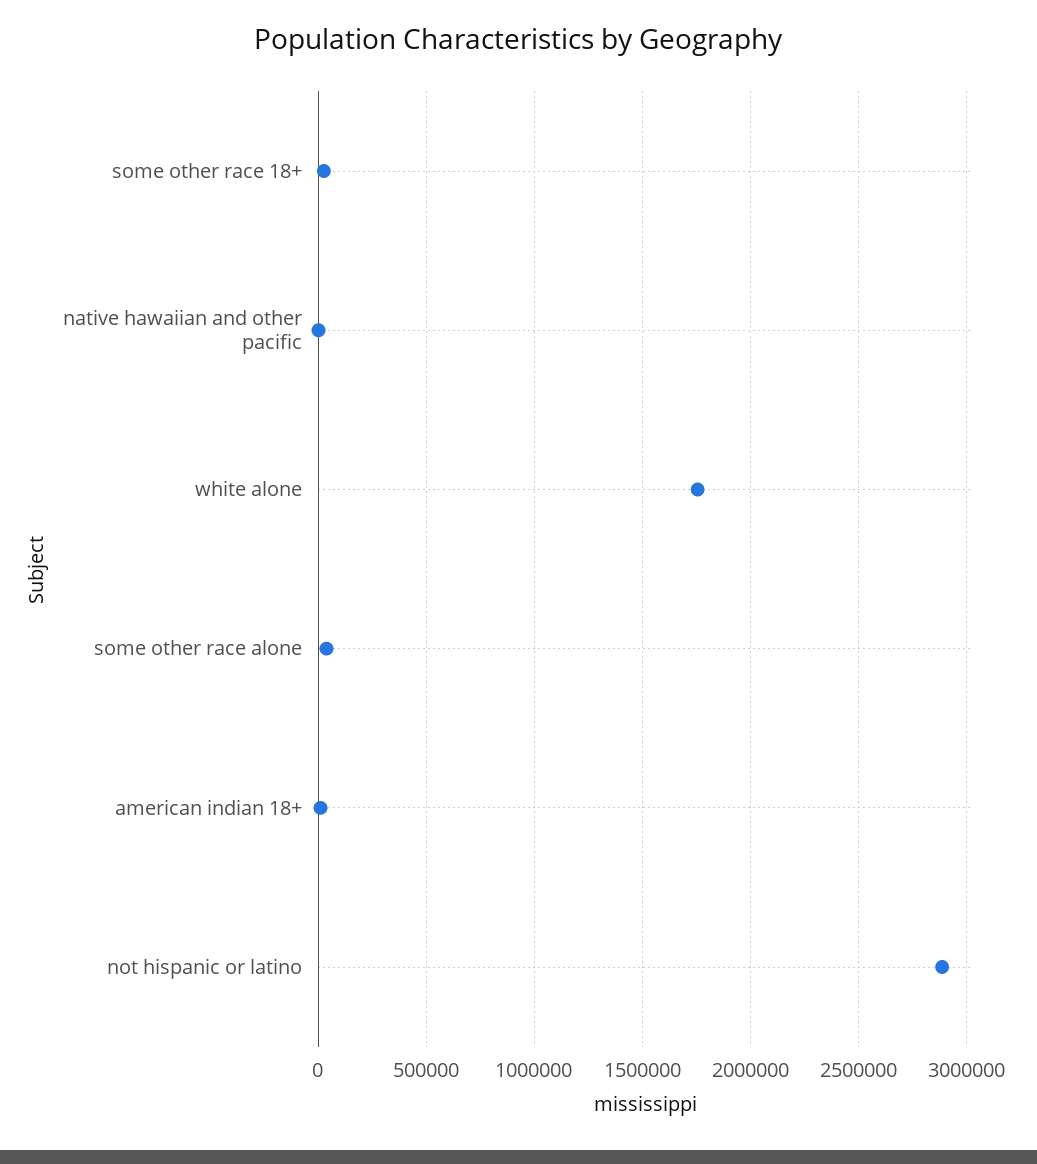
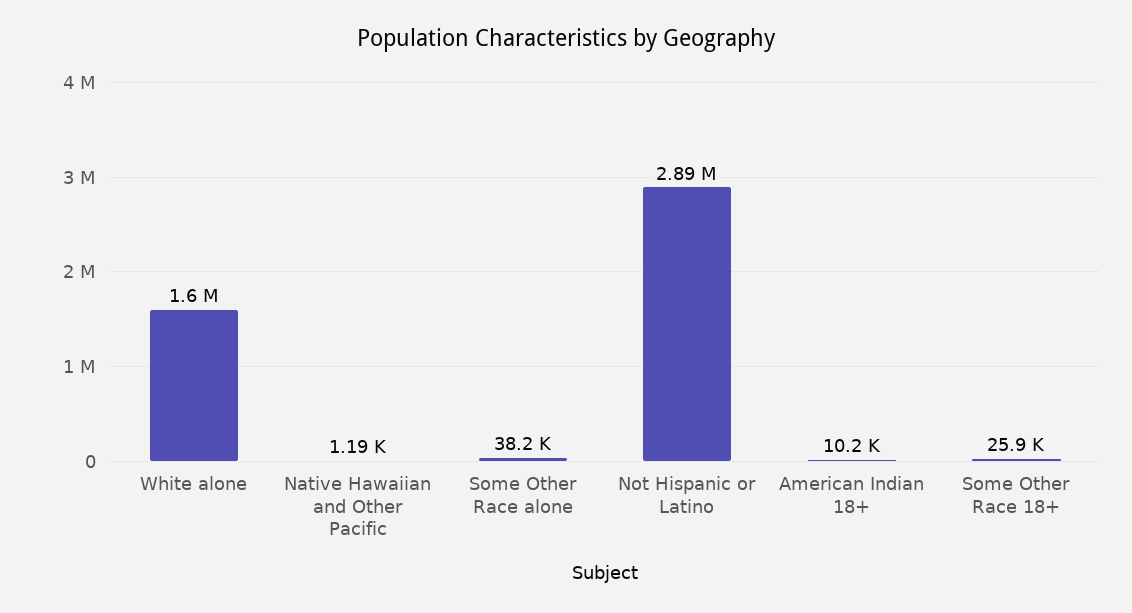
  {
    "some other race 18+": 25900,
    "native hawaiian and other pacific": 1190,
-   "white alone": 1750000,
+   "white alone": 1600000,
    "some other race alone": 38200,
    "american indian 18+": 10200,
    "not hispanic or latino": 2890000
  }

